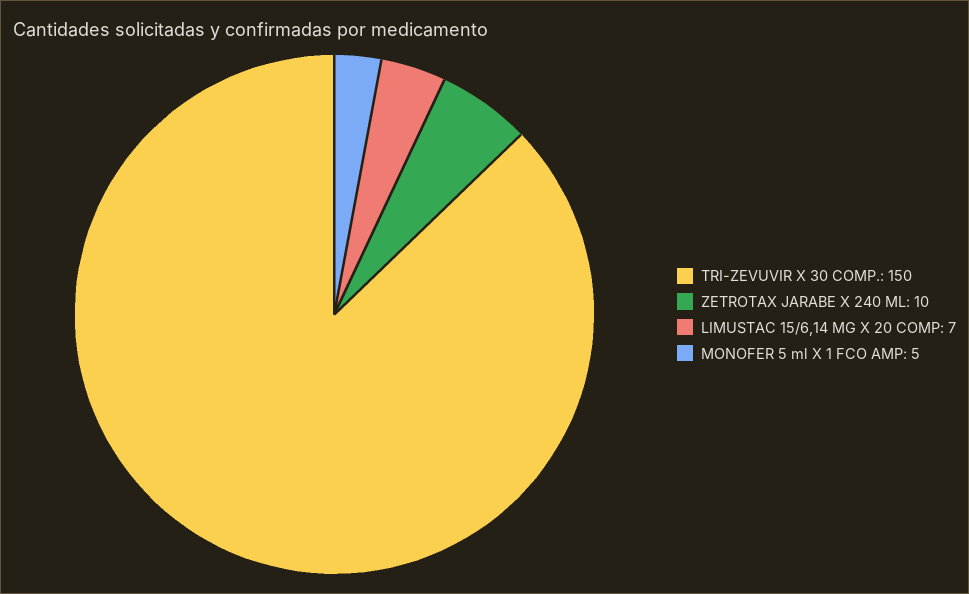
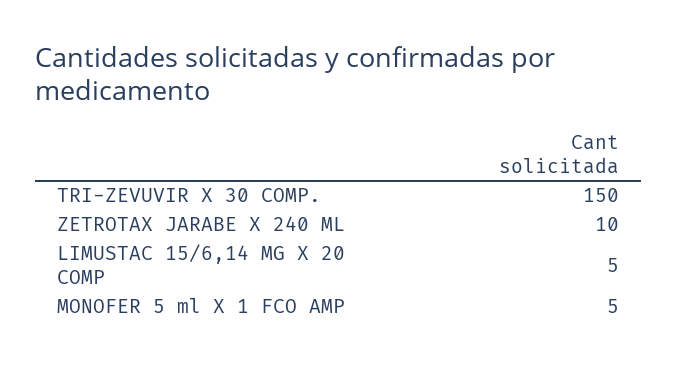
  {
    "TRI-ZEVUVIR X 30 COMP.": 150,
    "ZETROTAX JARABE X 240 ML": 10,
-   "LIMUSTAC 15/6,14 MG X 20 COMP": 7,
+   "LIMUSTAC 15/6,14 MG X 20 COMP": 5,
    "MONOFER 5 ml X 1 FCO AMP": 5
  }

